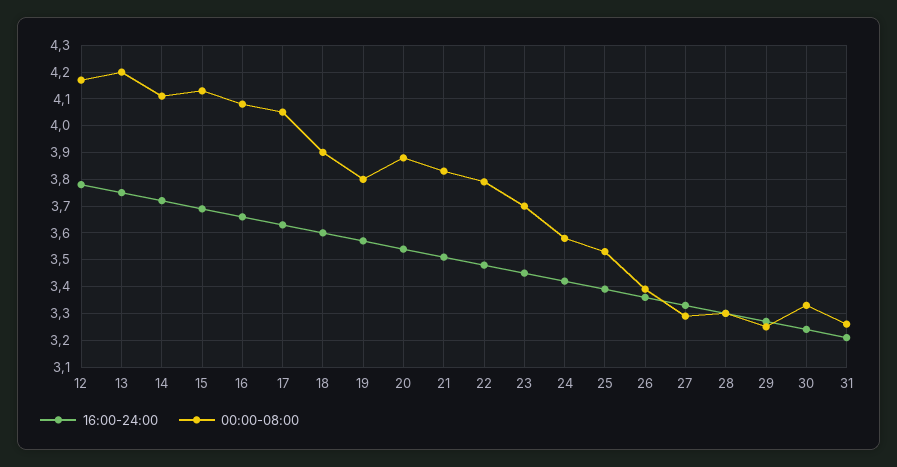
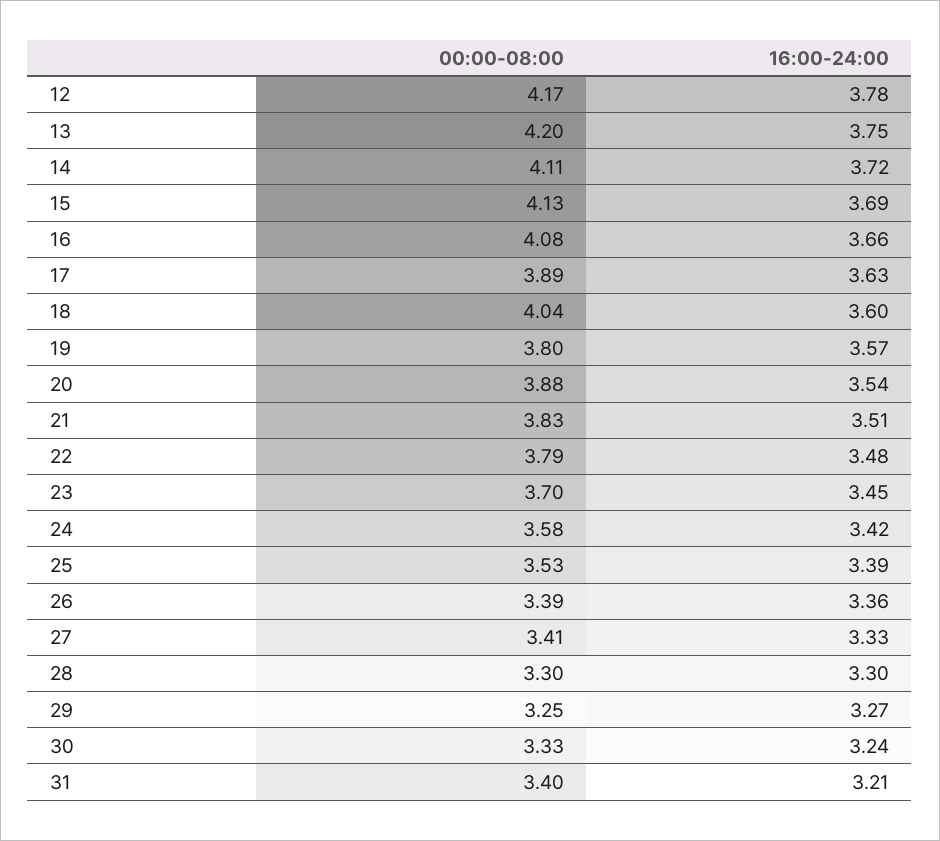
  {
    "16:00-24:00": {
      "12": 3.78,
      "13": 3.75,
      "14": 3.72,
      "15": 3.69,
      "16": 3.66,
      "17": 3.63,
      "18": 3.6,
      "19": 3.57,
      "20": 3.54,
      "21": 3.51,
      "22": 3.48,
      "23": 3.45,
      "24": 3.42,
      "25": 3.39,
      "26": 3.36,
      "27": 3.33,
      "28": 3.3,
      "29": 3.27,
      "30": 3.24,
      "31": 3.21
    },
    "00:00-08:00": {
      "12": 4.17,
      "13": 4.2,
      "14": 4.11,
      "15": 4.13,
      "16": 4.08,
-     "17": 4.05,
+     "17": 3.89,
-     "18": 3.9,
+     "18": 4.04,
      "19": 3.8,
      "20": 3.88,
      "21": 3.83,
      "22": 3.79,
      "23": 3.7,
      "24": 3.58,
      "25": 3.53,
      "26": 3.39,
-     "27": 3.3,
+     "27": 3.41,
      "28": 3.3,
      "29": 3.25,
      "30": 3.33,
-     "31": 3.25
+     "31": 3.4
    }
  }

